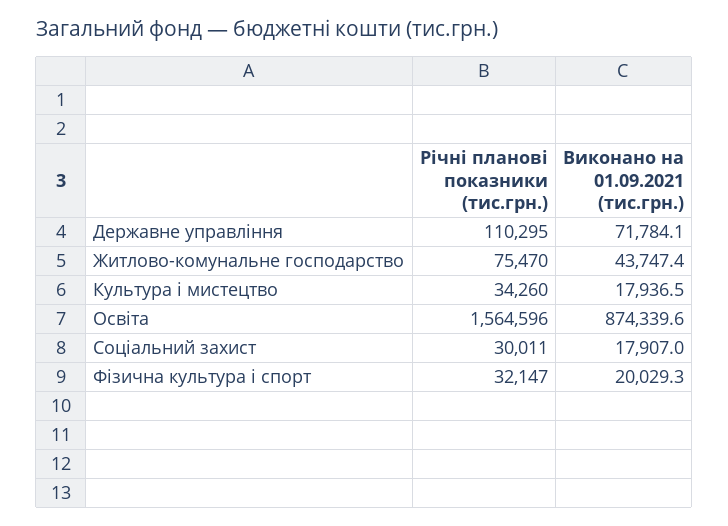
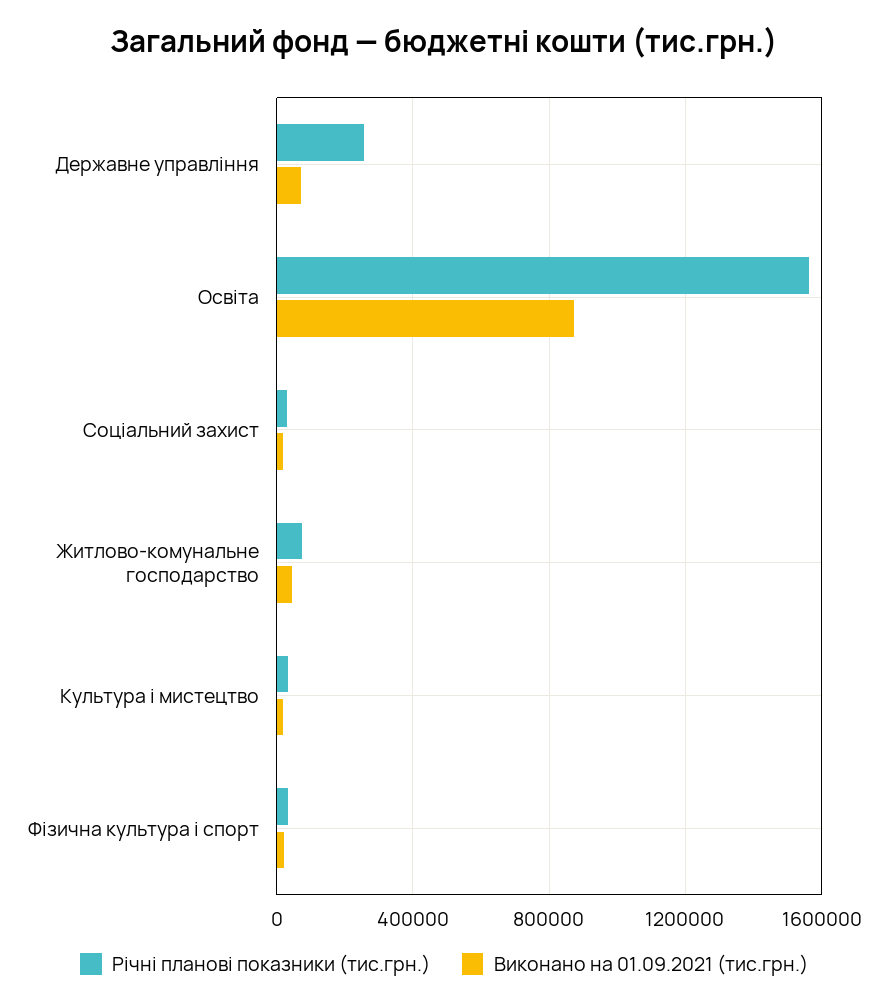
  {
    "Річні планові показники (тис.грн.)": {
-     "Державне управління": 110295,
+     "Державне управління": 250000,
      "Житлово-комунальне господарство": 75470,
      "Культура і мистецтво": 34260,
      "Освіта": 1564596,
      "Соціальний захист": 30011,
      "Фізична культура і спорт": 32147
    },
    "Виконано на 01.09.2021 (тис.грн.)": {
      "Державне управління": 71784.1,
      "Житлово-комунальне господарство": 43747.4,
      "Культура і мистецтво": 17936.5,
      "Освіта": 874339.6,
      "Соціальний захист": 17907,
      "Фізична культура і спорт": 20029.3
    }
  }

